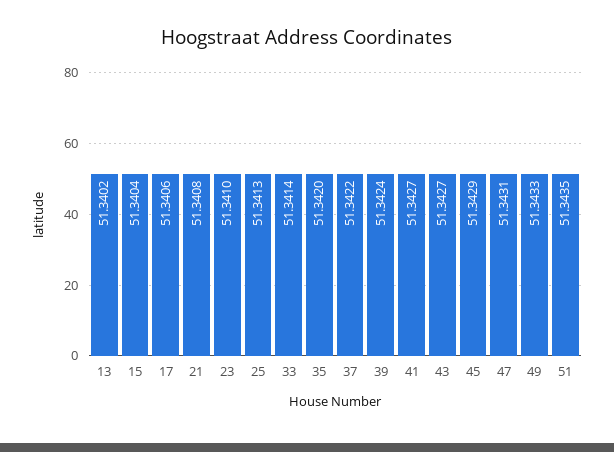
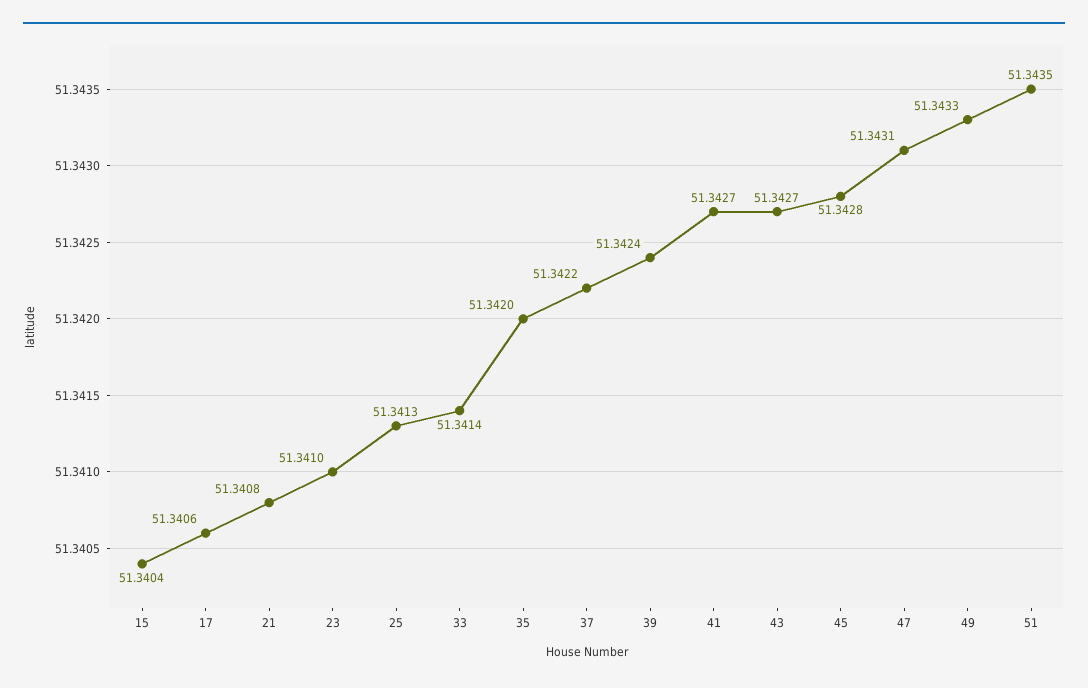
  {
-   "13": 51.3402,
    "15": 51.3404,
    "17": 51.3406,
    "21": 51.3408,
    "23": 51.341,
    "25": 51.3413,
    "33": 51.3414,
    "35": 51.342,
    "37": 51.3422,
    "39": 51.3424,
    "41": 51.3427,
    "43": 51.3427,
-   "45": 51.3429,
+   "45": 51.3428,
    "47": 51.3431,
    "49": 51.3433,
    "51": 51.3435
  }

